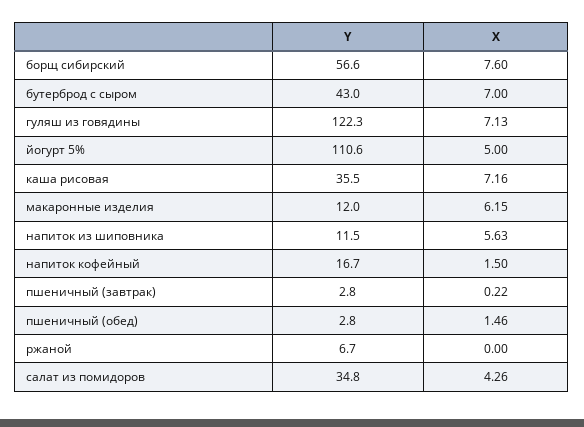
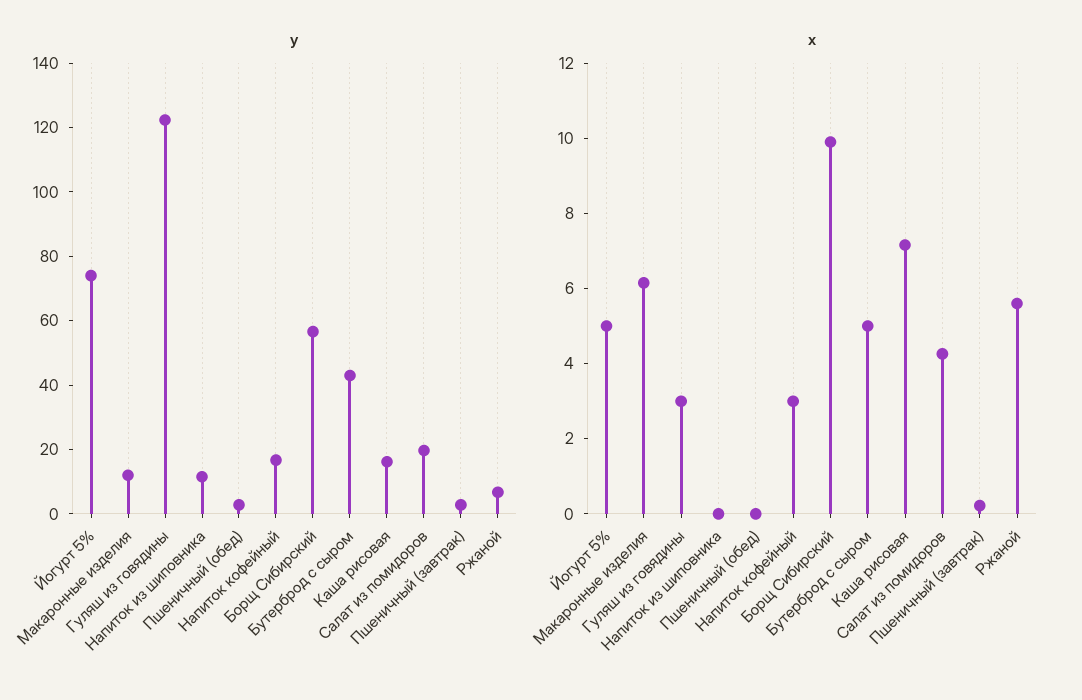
  {
    "Y": {
      "борщ сибирский": 56.6,
      "бутерброд с сыром": 43,
      "гуляш из говядины": 122.3,
-     "йогурт 5%": 110.6,
+     "йогурт 5%": 75,
-     "каша рисовая": 35.5,
+     "каша рисовая": 15,
      "макаронные изделия": 12,
      "напиток из шиповника": 11.5,
      "напиток кофейный": 16.7,
      "пшеничный (завтрак)": 2.8,
      "пшеничный (обед)": 2.8,
      "ржаной": 6.7,
-     "салат из помидоров": 34.8
+     "салат из помидоров": 20
    },
    "X": {
-     "борщ сибирский": 7.6,
+     "борщ сибирский": 10,
-     "бутерброд с сыром": 7,
+     "бутерброд с сыром": 5,
-     "гуляш из говядины": 7.13,
+     "гуляш из говядины": 3,
      "йогурт 5%": 5,
      "каша рисовая": 7.16,
      "макаронные изделия": 6.15,
-     "напиток из шиповника": 5.63,
+     "напиток из шиповника": 0,
-     "напиток кофейный": 1.5,
+     "напиток кофейный": 3,
      "пшеничный (завтрак)": 0.22,
-     "пшеничный (обед)": 1.46,
+     "пшеничный (обед)": 0,
-     "ржаной": 0,
+     "ржаной": 5.5,
      "салат из помидоров": 4.26
    }
  }

